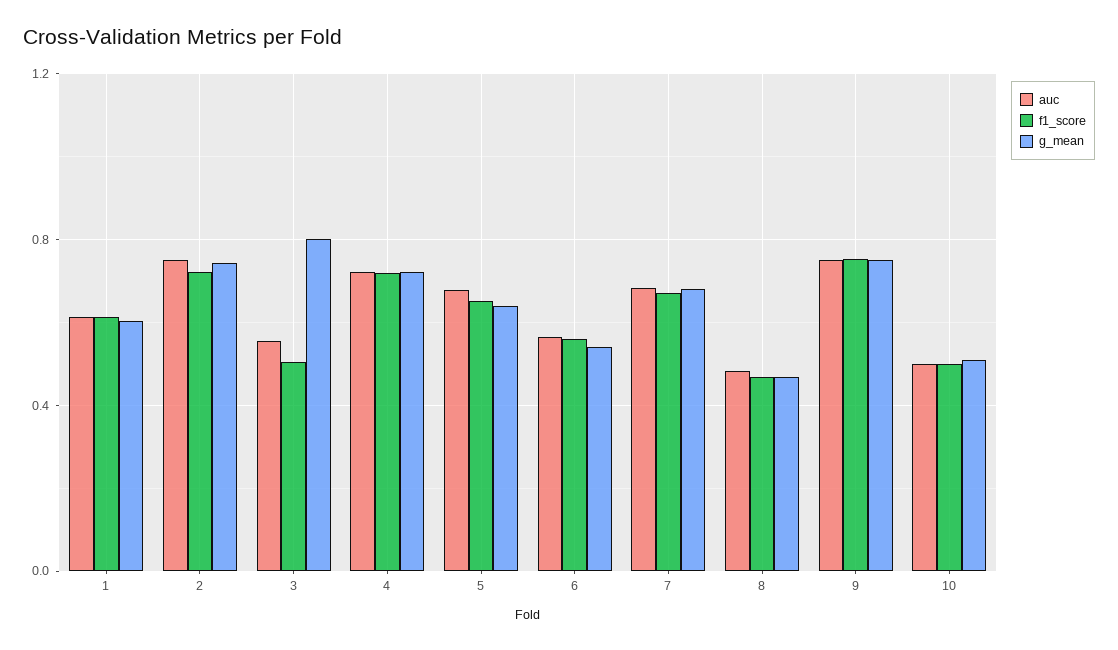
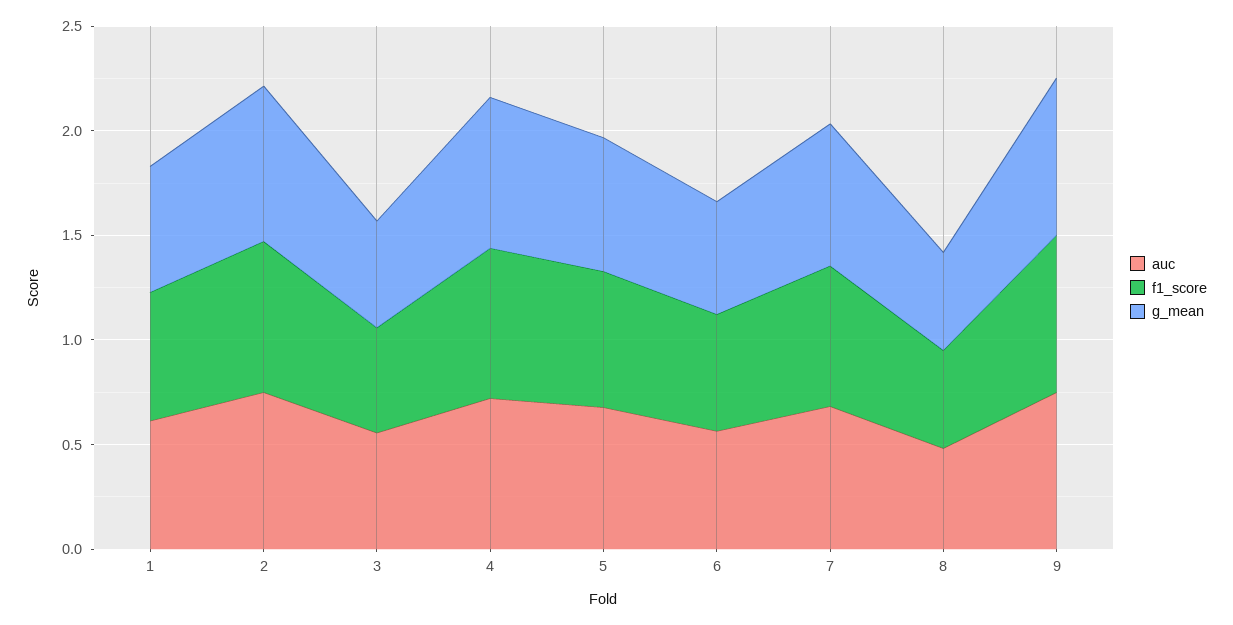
  {
    "auc": {
      "1": 0.6,
      "2": 0.75,
      "3": 0.55,
      "4": 0.7,
      "5": 0.7,
      "6": 0.55,
      "7": 0.7,
      "8": 0.5,
-     "9": 0.75,
+     "9": 0.75
-     "10": 0.5
    },
    "f1_score": {
      "1": 0.6,
      "2": 0.7,
      "3": 0.5,
      "4": 0.7,
      "5": 0.65,
      "6": 0.55,
      "7": 0.65,
      "8": 0.45,
-     "9": 0.75,
+     "9": 0.75
-     "10": 0.5
    },
    "g_mean": {
      "1": 0.6,
      "2": 0.75,
-     "3": 0.8,
+     "3": 0.5,
      "4": 0.7,
      "5": 0.65,
      "6": 0.55,
      "7": 0.7,
      "8": 0.45,
-     "9": 0.75,
+     "9": 0.75
-     "10": 0.5
    }
  }

